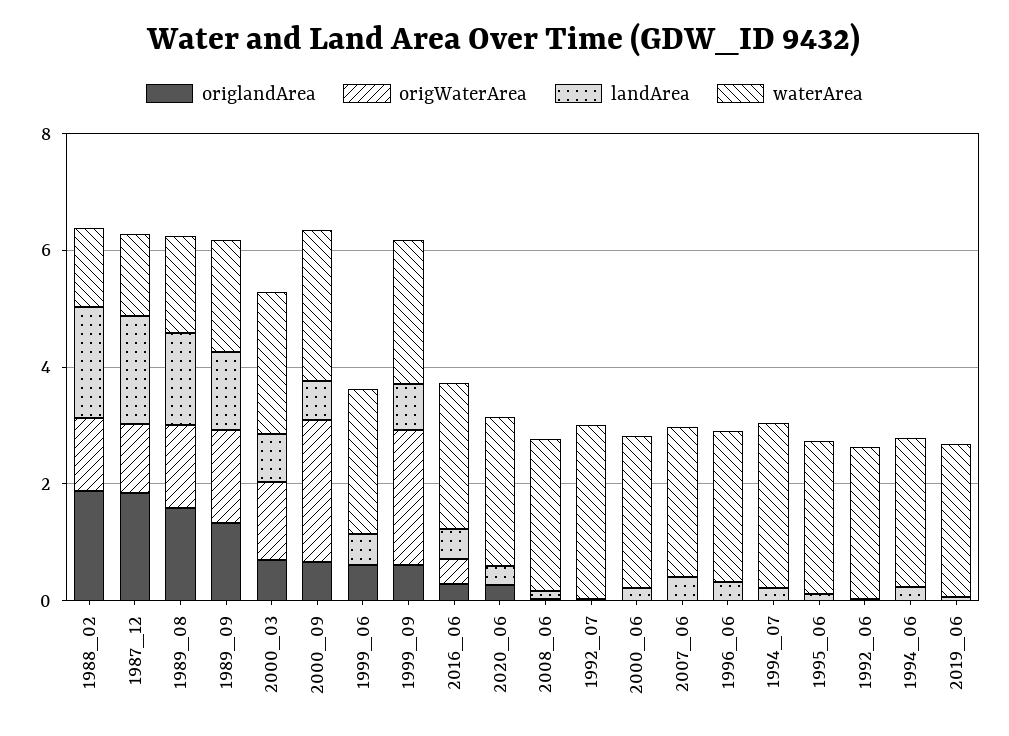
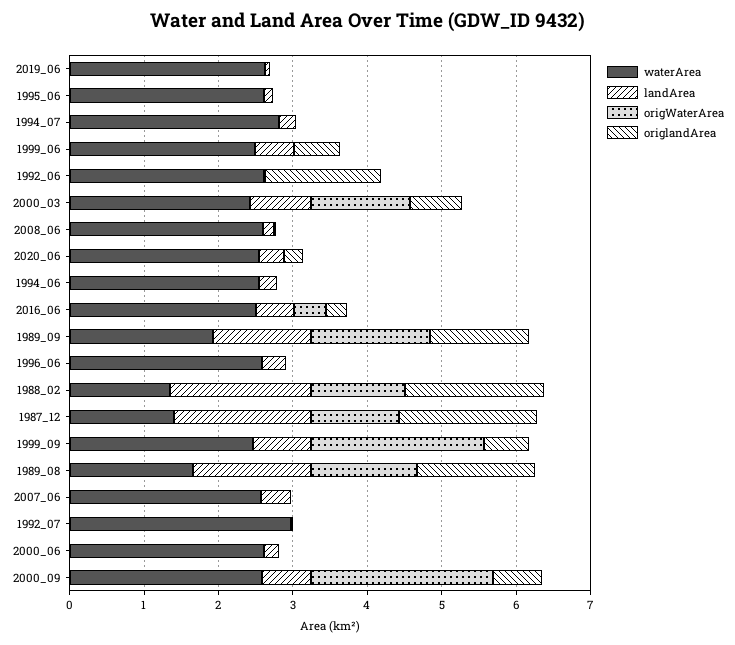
  {
    "origlandArea": {
      "1988_02": 1.8,
      "1987_12": 1.8,
      "1989_08": 1.6,
      "1989_09": 1.4,
      "2000_03": 0.8,
      "2000_09": 0.6,
      "1999_06": 0.6,
      "1999_09": 0.6,
      "2016_06": 0.2,
      "2020_06": 0.2,
      "2008_06": 0,
      "1992_07": 0,
      "2000_06": 0,
      "2007_06": 0,
      "1996_06": 0,
      "1994_07": 0,
      "1995_06": 0,
-     "1992_06": 0,
+     "1992_06": 1.6,
      "1994_06": 0,
      "2019_06": 0
    },
    "origWaterArea": {
      "1988_02": 1.2,
      "1987_12": 1.2,
      "1989_08": 1.4,
      "1989_09": 1.6,
      "2000_03": 1.4,
      "2000_09": 2.4,
      "1999_06": 0,
      "1999_09": 2.4,
      "2016_06": 0.4,
      "2020_06": 0,
      "2008_06": 0,
      "1992_07": 0,
      "2000_06": 0,
      "2007_06": 0,
      "1996_06": 0,
      "1994_07": 0,
      "1995_06": 0,
      "1992_06": 0,
      "1994_06": 0,
      "2019_06": 0
    },
    "landArea": {
      "1988_02": 2,
      "1987_12": 1.8,
      "1989_08": 1.6,
      "1989_09": 1.4,
      "2000_03": 0.8,
      "2000_09": 0.6,
      "1999_06": 0.6,
      "1999_09": 0.8,
      "2016_06": 0.6,
      "2020_06": 0.4,
      "2008_06": 0.2,
      "1992_07": 0,
      "2000_06": 0.2,
      "2007_06": 0.4,
      "1996_06": 0.4,
      "1994_07": 0.2,
      "1995_06": 0.2,
      "1992_06": 0,
      "1994_06": 0.2,
      "2019_06": 0
    },
    "waterArea": {
      "1988_02": 1.4,
      "1987_12": 1.4,
      "1989_08": 1.6,
      "1989_09": 2,
      "2000_03": 2.4,
      "2000_09": 2.6,
      "1999_06": 2.4,
      "1999_09": 2.4,
      "2016_06": 2.6,
      "2020_06": 2.6,
      "2008_06": 2.6,
      "1992_07": 3,
      "2000_06": 2.6,
      "2007_06": 2.6,
      "1996_06": 2.6,
      "1994_07": 2.8,
      "1995_06": 2.6,
      "1992_06": 2.6,
      "1994_06": 2.6,
      "2019_06": 2.6
    }
  }

